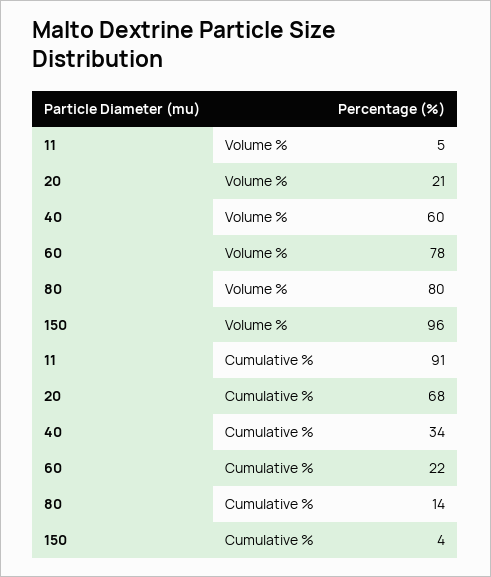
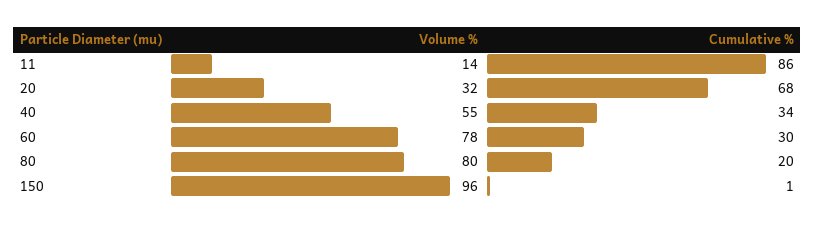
  {
    "11": {
-     "Volume %": 5,
+     "Volume %": 14,
-     "Cumulative %": 91
+     "Cumulative %": 86
    },
    "20": {
-     "Volume %": 21,
+     "Volume %": 32,
      "Cumulative %": 68
    },
    "40": {
-     "Volume %": 60,
+     "Volume %": 55,
      "Cumulative %": 34
    },
    "60": {
      "Volume %": 78,
-     "Cumulative %": 22
+     "Cumulative %": 30
    },
    "80": {
      "Volume %": 80,
-     "Cumulative %": 14
+     "Cumulative %": 20
    },
    "150": {
      "Volume %": 96,
-     "Cumulative %": 4
+     "Cumulative %": 1
    }
  }

